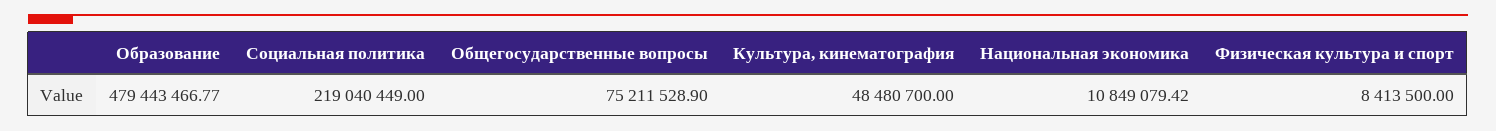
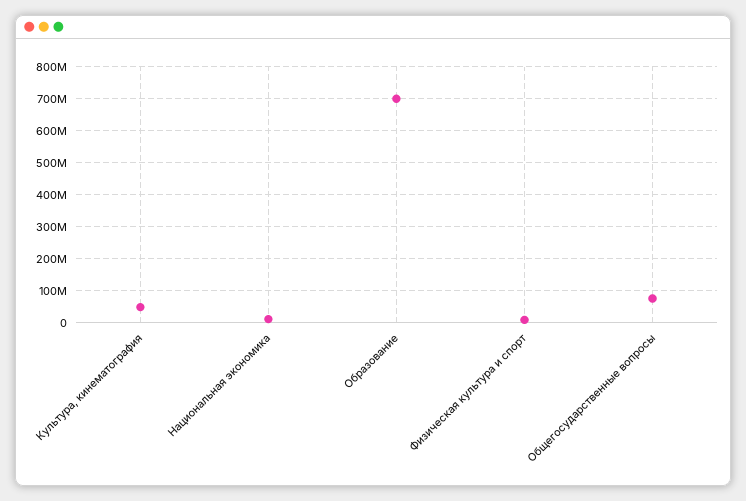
  {
-   "Образование": 479443466.77,
+   "Образование": 700000000,
-   "Социальная политика": 219040449,
    "Общегосударственные вопросы": 75211528.9,
    "Культура, кинематография": 48480700,
    "Национальная экономика": 10849079.42,
    "Физическая культура и спорт": 8413500
  }

